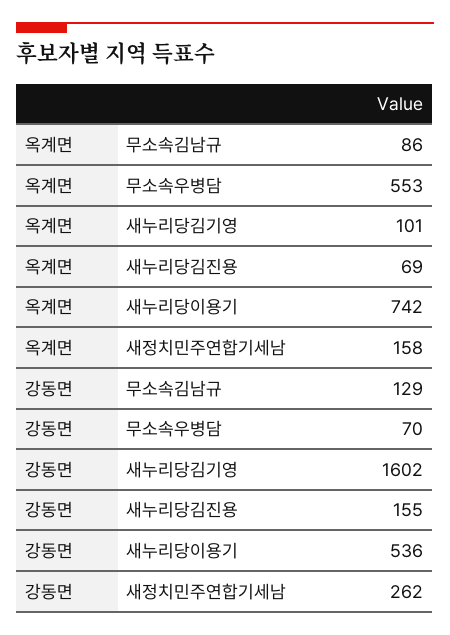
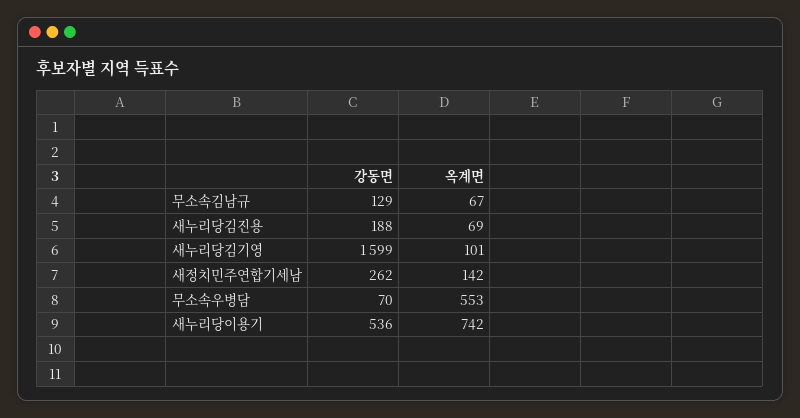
  {
    "옥계면": {
-     "무소속김남규": 86,
+     "무소속김남규": 67,
      "무소속우병담": 553,
      "새누리당김기영": 101,
      "새누리당김진용": 69,
      "새누리당이용기": 742,
-     "새정치민주연합기세남": 158
+     "새정치민주연합기세남": 142
    },
    "강동면": {
      "무소속김남규": 129,
      "무소속우병담": 70,
-     "새누리당김기영": 1602,
+     "새누리당김기영": 1599,
-     "새누리당김진용": 155,
+     "새누리당김진용": 188,
      "새누리당이용기": 536,
      "새정치민주연합기세남": 262
    }
  }

